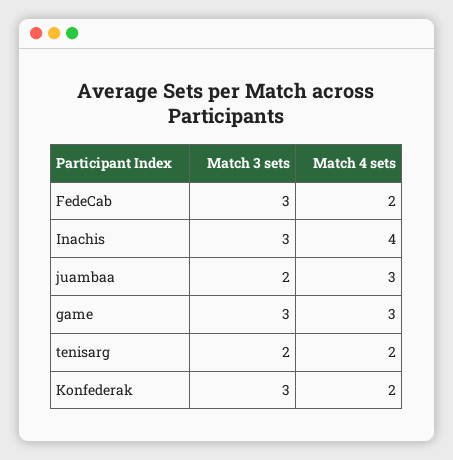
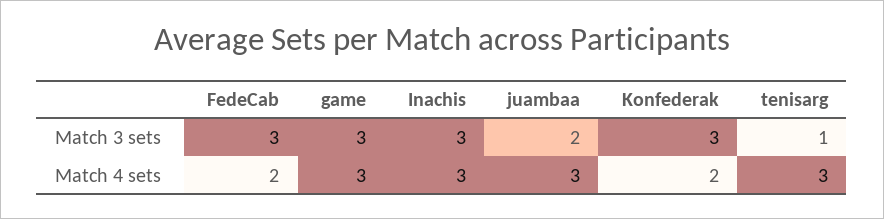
  {
    "Match 3 sets": {
      "FedeCab": 3,
      "Inachis": 3,
      "juambaa": 2,
      "game": 3,
-     "tenisarg": 2,
+     "tenisarg": 1,
      "Konfederak": 3
    },
    "Match 4 sets": {
      "FedeCab": 2,
-     "Inachis": 4,
+     "Inachis": 3,
      "juambaa": 3,
      "game": 3,
-     "tenisarg": 2,
+     "tenisarg": 3,
      "Konfederak": 2
    }
  }

